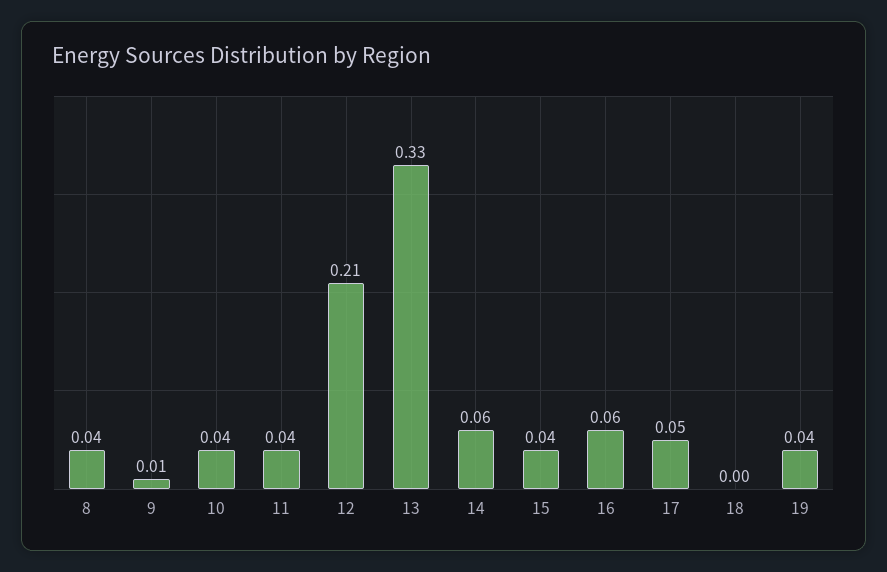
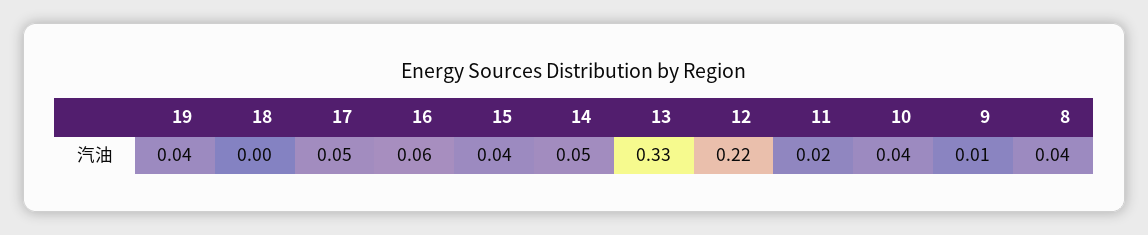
  {
    "8": 0.04,
    "9": 0.01,
    "10": 0.04,
-   "11": 0.04,
+   "11": 0.02,
-   "12": 0.21,
+   "12": 0.22,
    "13": 0.33,
-   "14": 0.06,
+   "14": 0.05,
    "15": 0.04,
    "16": 0.06,
    "17": 0.05,
    "18": 0,
    "19": 0.04
  }

